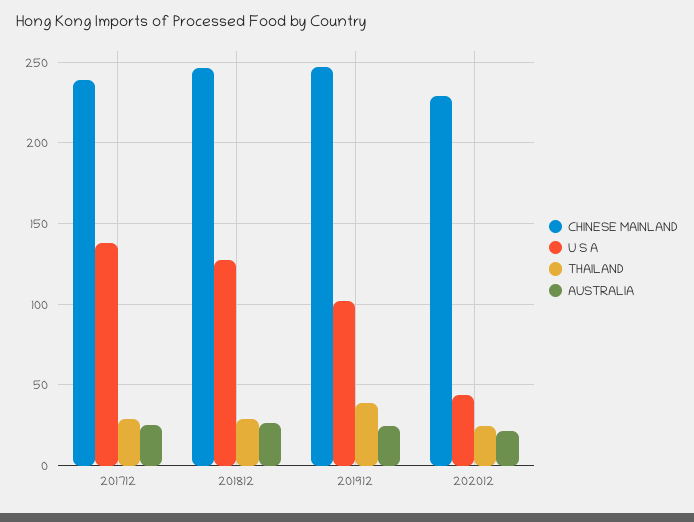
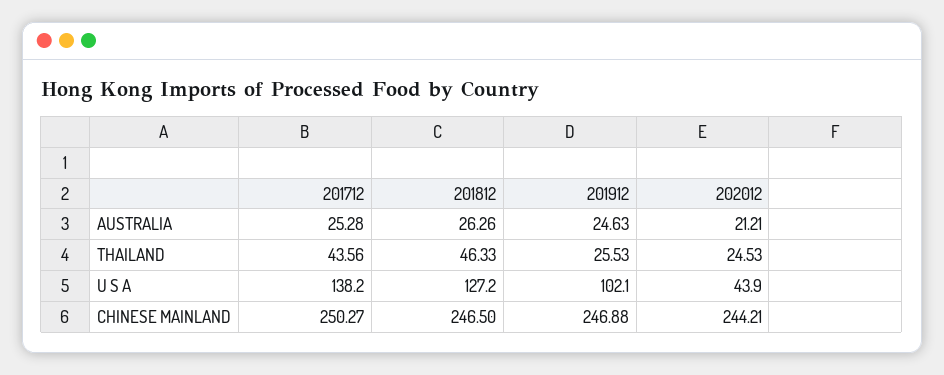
  {
    "CHINESE MAINLAND": {
-     "201712": 240,
+     "201712": 250.27,
      "201812": 246.5,
      "201912": 246.88,
-     "202012": 230
+     "202012": 244.21
    },
    "U S A": {
      "201712": 138.2,
      "201812": 127.2,
      "201912": 102.1,
      "202012": 43.9
    },
    "THAILAND": {
-     "201712": 30,
+     "201712": 43.56,
-     "201812": 30,
+     "201812": 46.33,
-     "201912": 40,
+     "201912": 25.53,
      "202012": 24.53
    },
    "AUSTRALIA": {
      "201712": 25.28,
      "201812": 26.26,
      "201912": 24.63,
      "202012": 21.21
    }
  }

